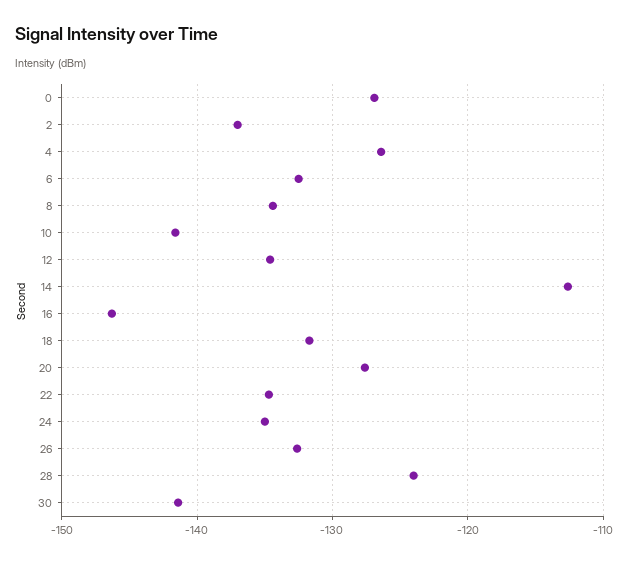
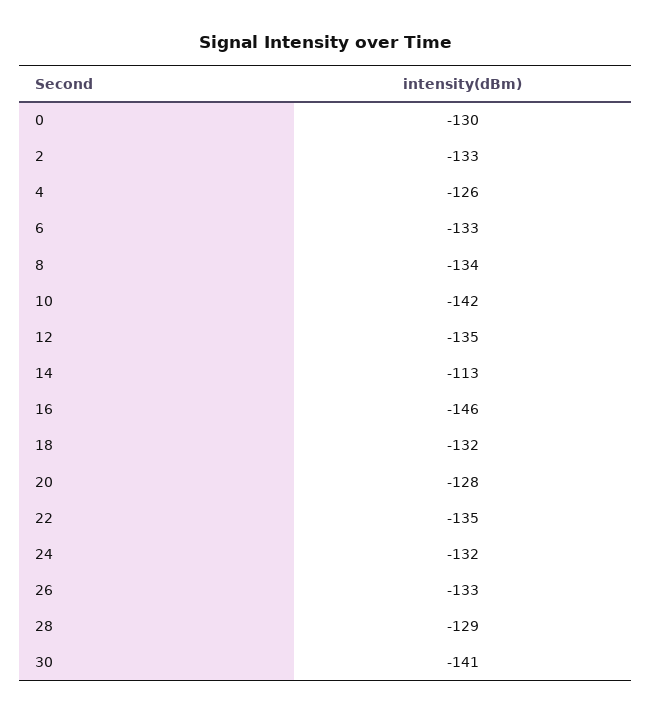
  {
-   "0": -127,
+   "0": -130,
-   "2": -137,
+   "2": -133,
    "4": -126,
    "6": -133,
    "8": -134,
    "10": -142,
    "12": -135,
    "14": -113,
    "16": -146,
    "18": -132,
    "20": -128,
    "22": -135,
-   "24": -135,
+   "24": -132,
    "26": -133,
-   "28": -124,
+   "28": -129,
    "30": -141
  }

